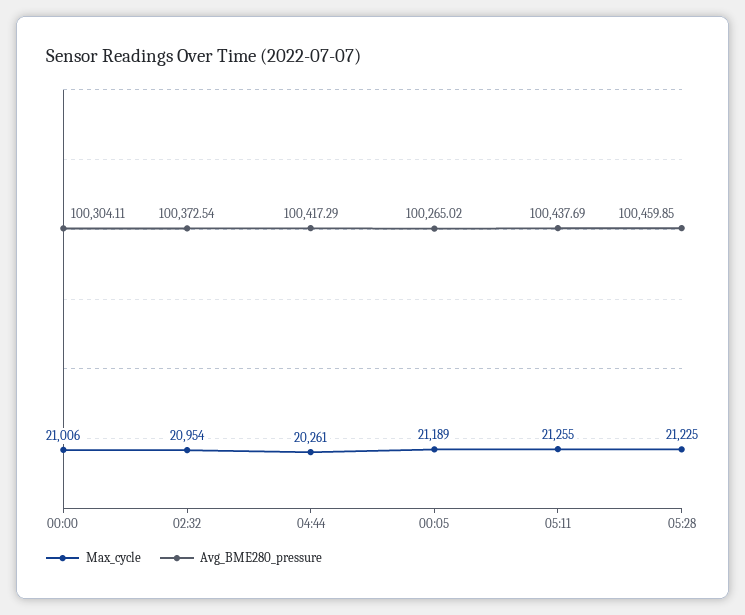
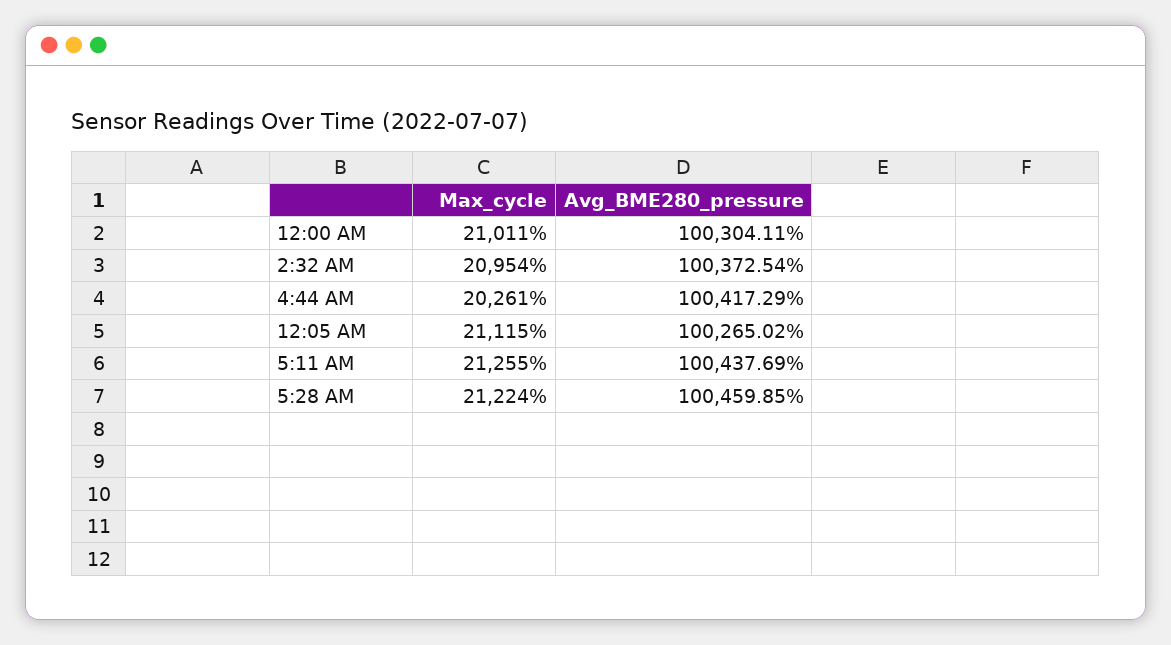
  {
    "Max_cycle": {
-     "00:00": 21006,
+     "00:00": 21011,
      "02:32": 20954,
      "04:44": 20261,
-     "00:05": 21189,
+     "00:05": 21115,
      "05:11": 21255,
-     "05:28": 21225
+     "05:28": 21224
    },
    "Avg_BME280_pressure": {
      "00:00": 100304.11,
      "02:32": 100372.54,
      "04:44": 100417.29,
      "00:05": 100265.02,
      "05:11": 100437.69,
      "05:28": 100459.85
    }
  }

